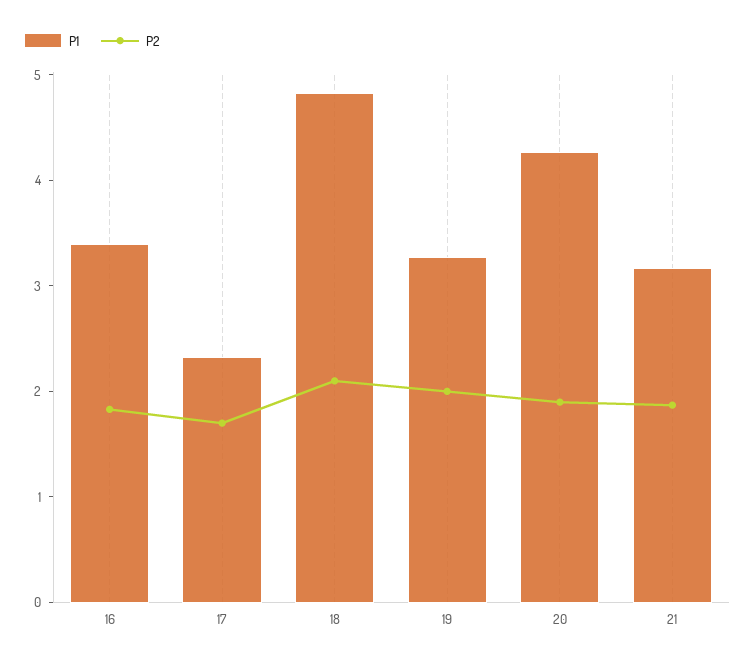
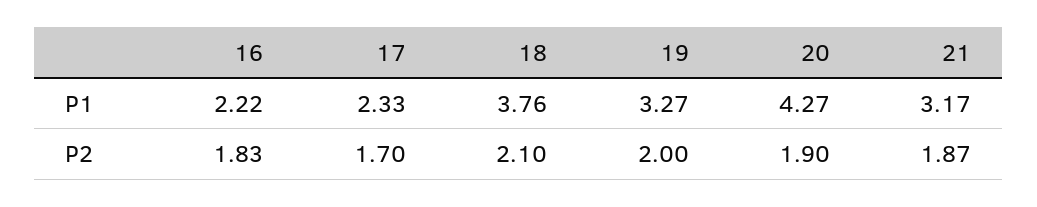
  {
    "P1": {
-     "16": 3.4,
+     "16": 2.22,
      "17": 2.33,
-     "18": 4.8,
+     "18": 3.76,
      "19": 3.27,
      "20": 4.27,
      "21": 3.17
    },
    "P2": {
      "16": 1.83,
      "17": 1.7,
      "18": 2.1,
      "19": 2,
      "20": 1.9,
      "21": 1.87
    }
  }

